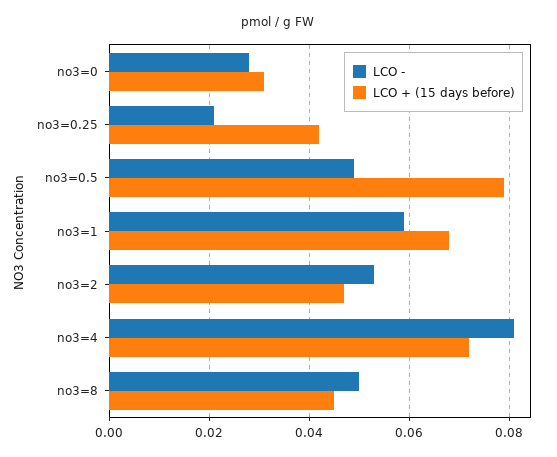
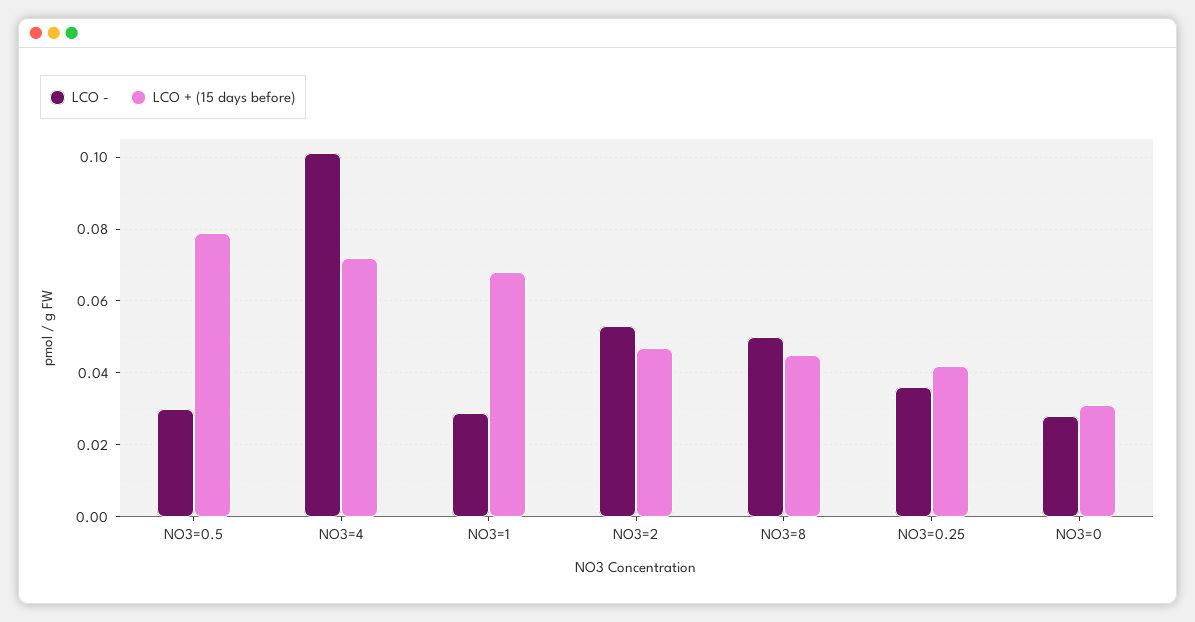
  {
    "LCO -": {
      "no3=0": 0.03,
-     "no3=0.25": 0.02,
+     "no3=0.25": 0.035,
-     "no3=0.5": 0.05,
+     "no3=0.5": 0.03,
-     "no3=1": 0.06,
+     "no3=1": 0.03,
      "no3=2": 0.055,
-     "no3=4": 0.08,
+     "no3=4": 0.1,
      "no3=8": 0.05
    },
    "LCO + (15 days before)": {
      "no3=0": 0.03,
      "no3=0.25": 0.04,
      "no3=0.5": 0.08,
      "no3=1": 0.07,
      "no3=2": 0.045,
      "no3=4": 0.07,
      "no3=8": 0.045
    }
  }

